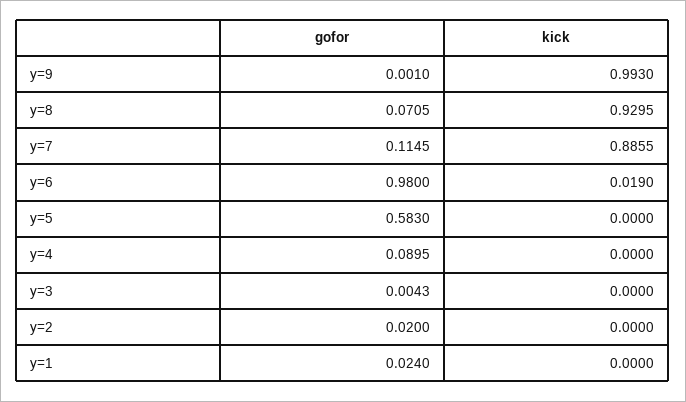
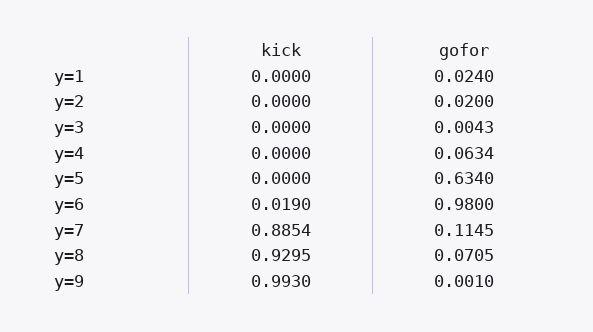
  {
    "gofor": {
      "y=9": 0.001,
      "y=8": 0.0705,
      "y=7": 0.1145,
      "y=6": 0.98,
-     "y=5": 0.583,
+     "y=5": 0.634,
-     "y=4": 0.0895,
+     "y=4": 0.0634,
      "y=3": 0.0043,
      "y=2": 0.02,
      "y=1": 0.024
    },
    "kick": {
      "y=9": 0.993,
      "y=8": 0.9295,
-     "y=7": 0.8855,
+     "y=7": 0.8854,
      "y=6": 0.019,
      "y=5": 0,
      "y=4": 0,
      "y=3": 0,
      "y=2": 0,
      "y=1": 0
    }
  }

